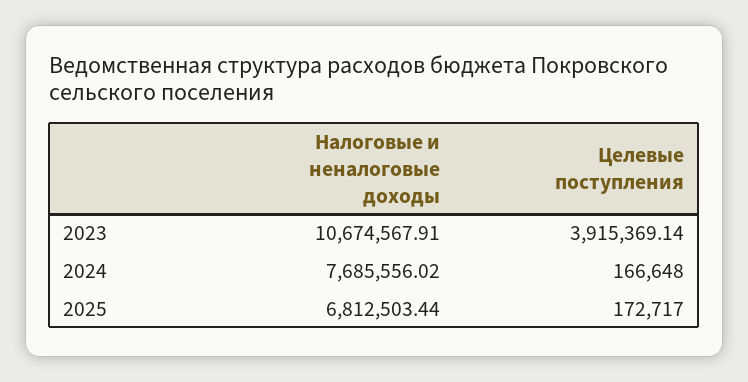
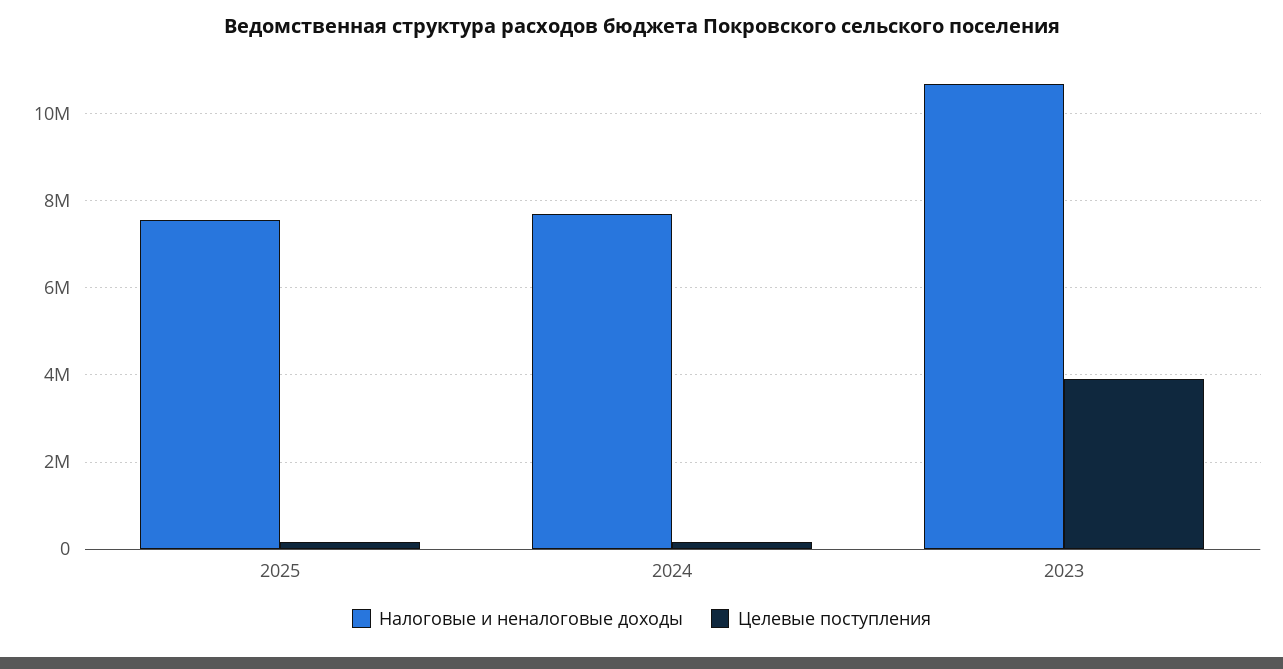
  {
    "Налоговые и неналоговые доходы": {
      "2023": 10674567.91,
      "2024": 7685556.02,
-     "2025": 6812503.44
+     "2025": 7600000
    },
    "Целевые поступления": {
      "2023": 3915369.14,
      "2024": 166648,
      "2025": 172717
    }
  }

